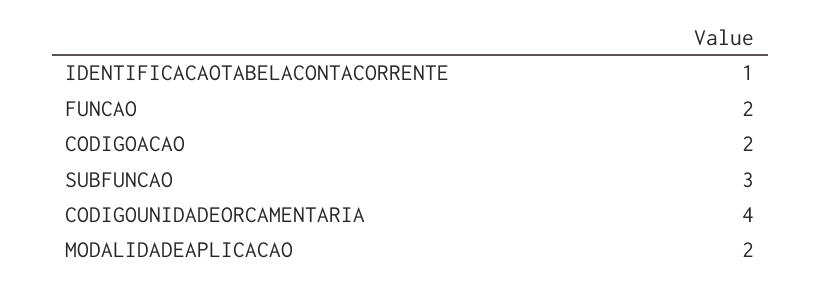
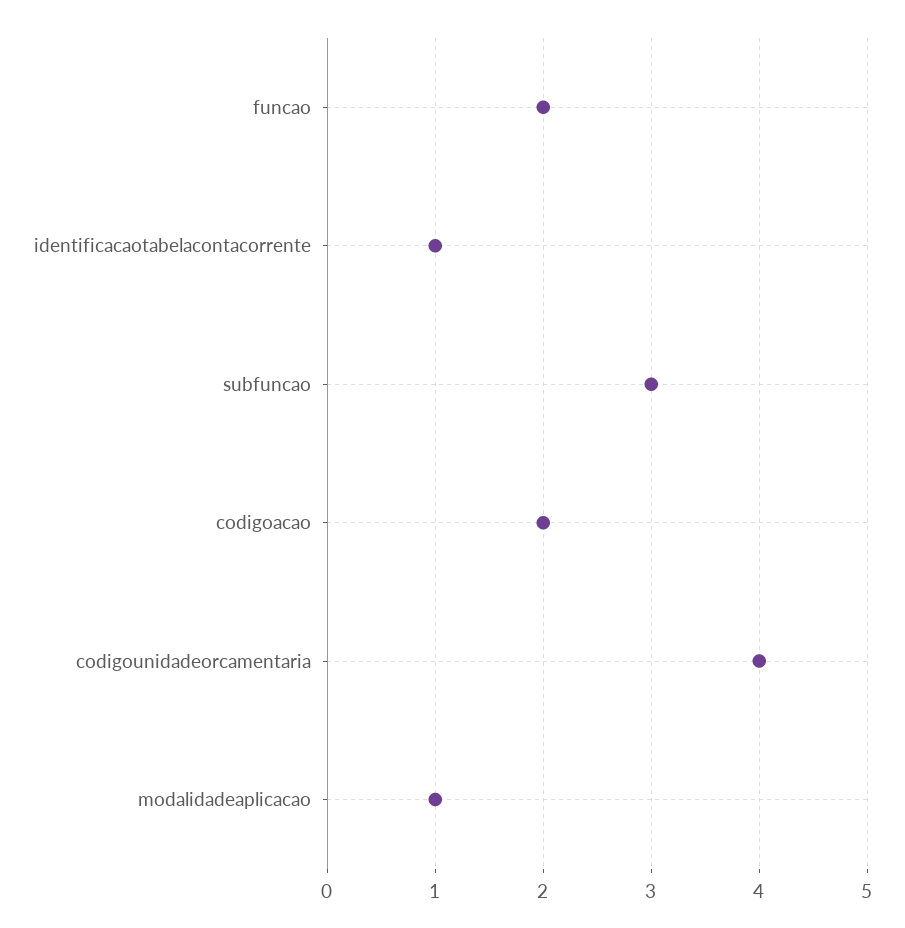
  {
    "IDENTIFICACAOTABELACONTACORRENTE": 1,
    "FUNCAO": 2,
    "CODIGOACAO": 2,
    "SUBFUNCAO": 3,
    "CODIGOUNIDADEORCAMENTARIA": 4,
-   "MODALIDADEAPLICACAO": 2
+   "MODALIDADEAPLICACAO": 1
  }

